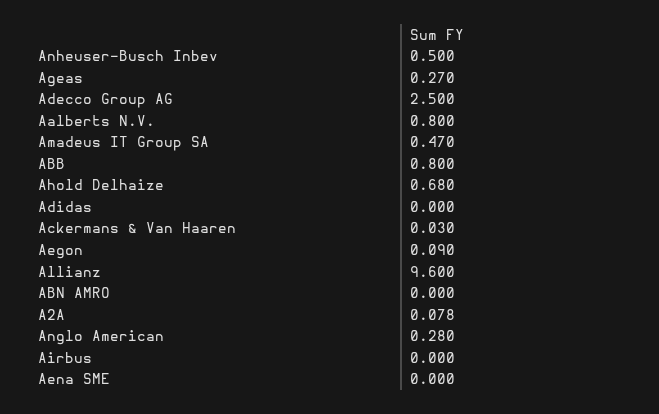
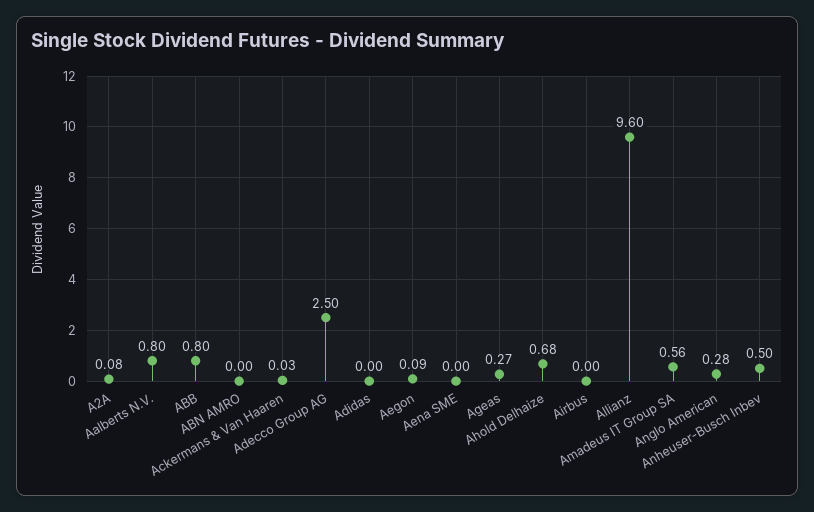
  {
    "Anheuser-Busch Inbev": 0.5,
    "Ageas": 0.27,
    "Adecco Group AG": 2.5,
    "Aalberts N.V.": 0.8,
-   "Amadeus IT Group SA": 0.47,
+   "Amadeus IT Group SA": 0.56,
    "ABB": 0.8,
    "Ahold Delhaize": 0.68,
    "Adidas": 0,
    "Ackermans & Van Haaren": 0.03,
    "Aegon": 0.09,
    "Allianz": 9.6,
    "ABN AMRO": 0,
    "A2A": 0.078,
    "Anglo American": 0.28,
    "Airbus": 0,
    "Aena SME": 0
  }

